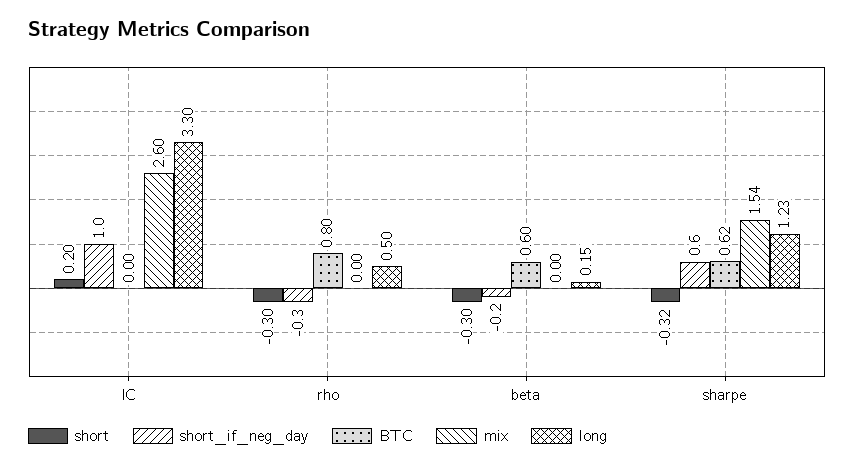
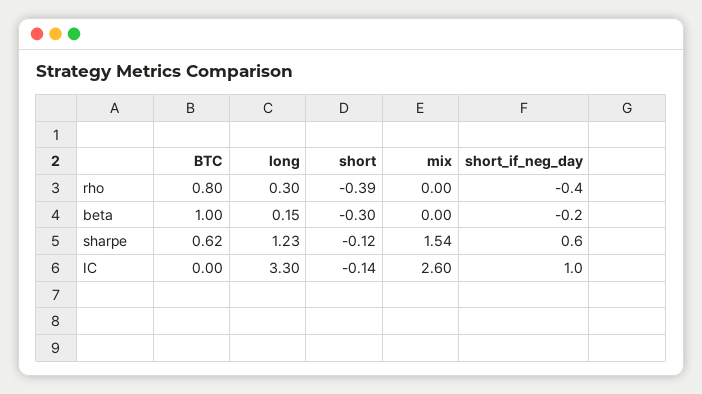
  {
    "short": {
-     "IC": 0.2,
+     "IC": -0.14,
-     "rho": -0.3,
+     "rho": -0.39,
      "beta": -0.3,
-     "sharpe": -0.32
+     "sharpe": -0.12
    },
    "short_if_neg_day": {
      "IC": 1,
-     "rho": -0.3,
+     "rho": -0.4,
      "beta": -0.2,
      "sharpe": 0.6
    },
    "BTC": {
      "IC": 0,
      "rho": 0.8,
-     "beta": 0.6,
+     "beta": 1,
      "sharpe": 0.62
    },
    "mix": {
      "IC": 2.6,
      "rho": 0,
      "beta": 0,
      "sharpe": 1.54
    },
    "long": {
      "IC": 3.3,
-     "rho": 0.5,
+     "rho": 0.3,
      "beta": 0.15,
      "sharpe": 1.23
    }
  }

